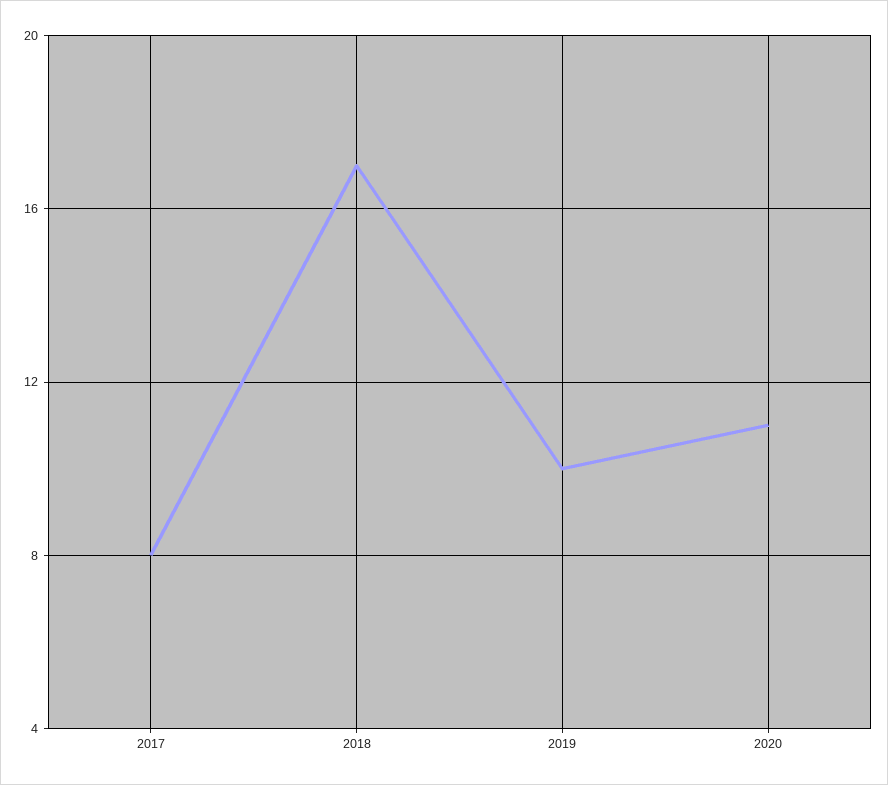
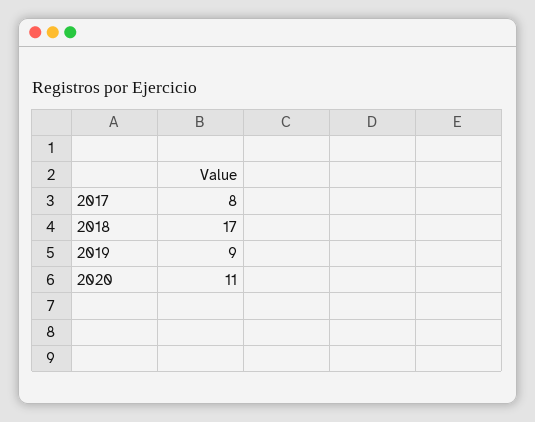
  {
    "2017": 8,
    "2018": 17,
-   "2019": 10,
+   "2019": 9,
    "2020": 11
  }

